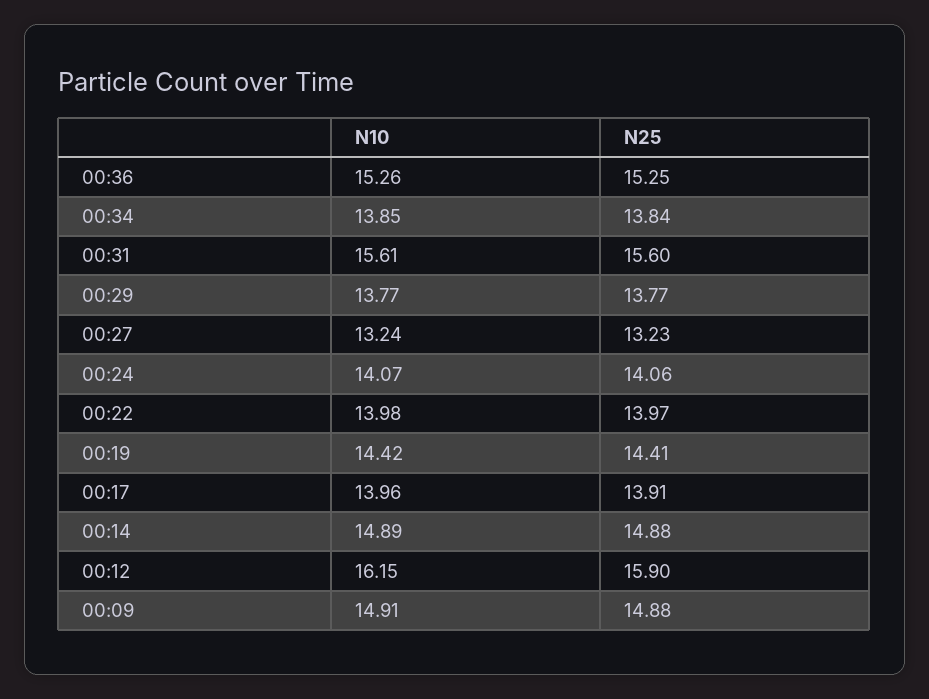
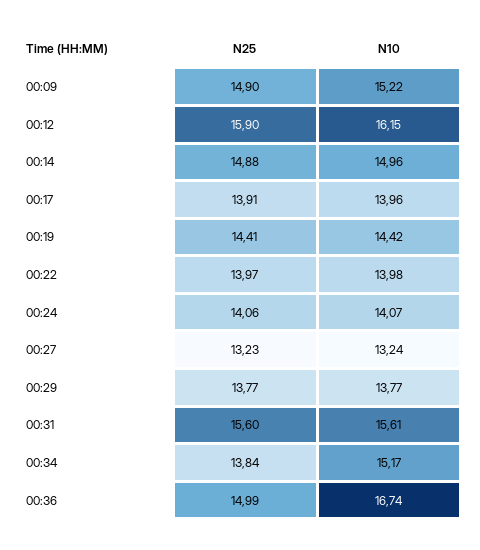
  {
    "N10": {
-     "00:36": 15.26,
+     "00:36": 16.74,
-     "00:34": 13.85,
+     "00:34": 15.17,
      "00:31": 15.61,
      "00:29": 13.77,
      "00:27": 13.24,
      "00:24": 14.07,
      "00:22": 13.98,
      "00:19": 14.42,
      "00:17": 13.96,
-     "00:14": 14.89,
+     "00:14": 14.96,
      "00:12": 16.15,
-     "00:09": 14.91
+     "00:09": 15.22
    },
    "N25": {
-     "00:36": 15.25,
+     "00:36": 14.99,
      "00:34": 13.84,
      "00:31": 15.6,
      "00:29": 13.77,
      "00:27": 13.23,
      "00:24": 14.06,
      "00:22": 13.97,
      "00:19": 14.41,
      "00:17": 13.91,
      "00:14": 14.88,
      "00:12": 15.9,
-     "00:09": 14.88
+     "00:09": 14.9
    }
  }

